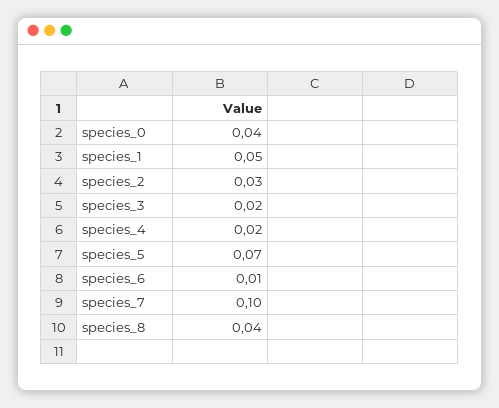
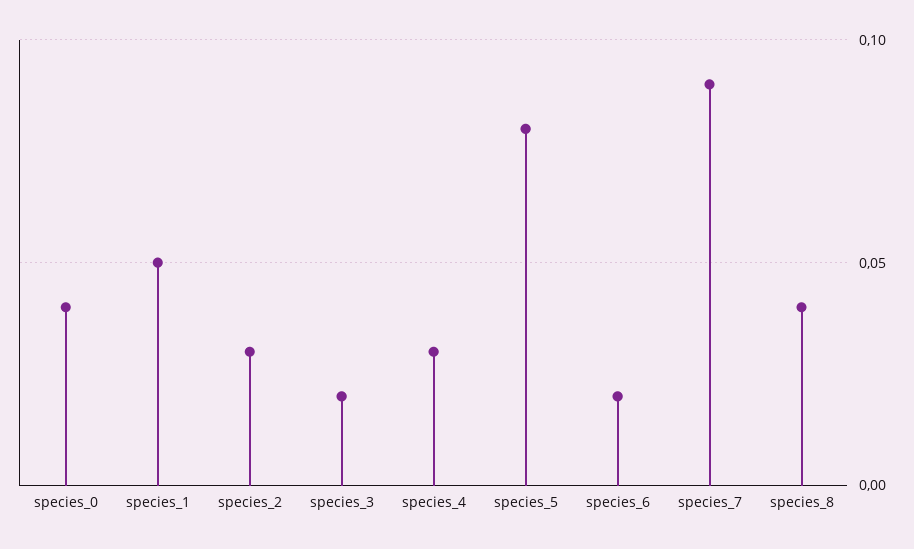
  {
    "species_0": 0.04,
    "species_1": 0.05,
    "species_2": 0.03,
    "species_3": 0.02,
-   "species_4": 0.02,
+   "species_4": 0.03,
-   "species_5": 0.07,
+   "species_5": 0.08,
-   "species_6": 0.01,
+   "species_6": 0.02,
-   "species_7": 0.1,
+   "species_7": 0.09,
    "species_8": 0.04
  }

